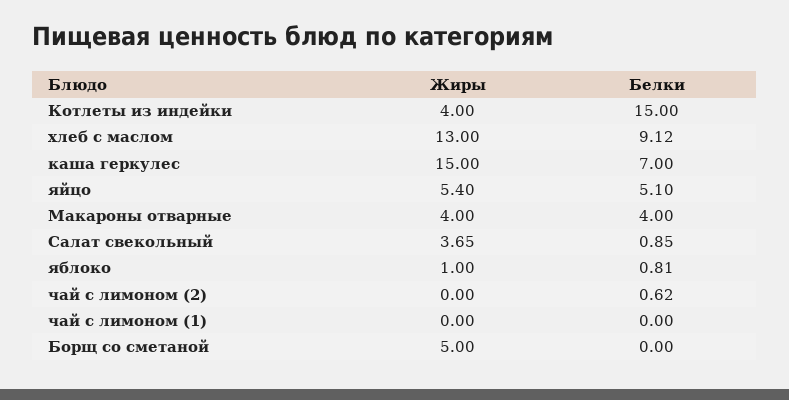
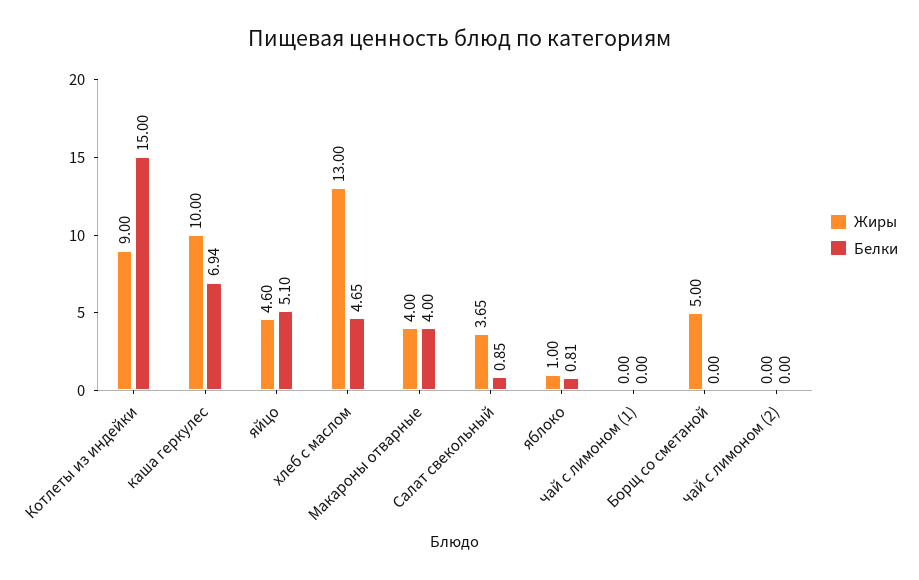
  {
    "Жиры": {
-     "Котлеты из индейки": 4,
+     "Котлеты из индейки": 9,
      "хлеб с маслом": 13,
-     "каша геркулес": 15,
+     "каша геркулес": 10,
-     "яйцо": 5.4,
+     "яйцо": 4.6,
      "Макароны отварные": 4,
      "Салат свекольный": 3.65,
      "яблоко": 1,
      "чай с лимоном (2)": 0,
      "чай с лимоном (1)": 0,
      "Борщ со сметаной": 5
    },
    "Белки": {
      "Котлеты из индейки": 15,
-     "хлеб с маслом": 9.12,
+     "хлеб с маслом": 4.65,
-     "каша геркулес": 7,
+     "каша геркулес": 6.94,
      "яйцо": 5.1,
      "Макароны отварные": 4,
      "Салат свекольный": 0.85,
      "яблоко": 0.81,
-     "чай с лимоном (2)": 0.62,
+     "чай с лимоном (2)": 0,
      "чай с лимоном (1)": 0,
      "Борщ со сметаной": 0
    }
  }

